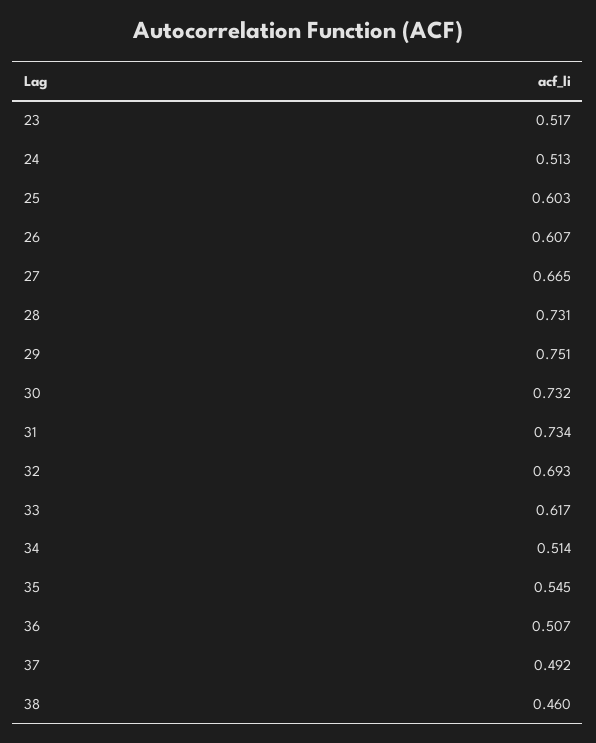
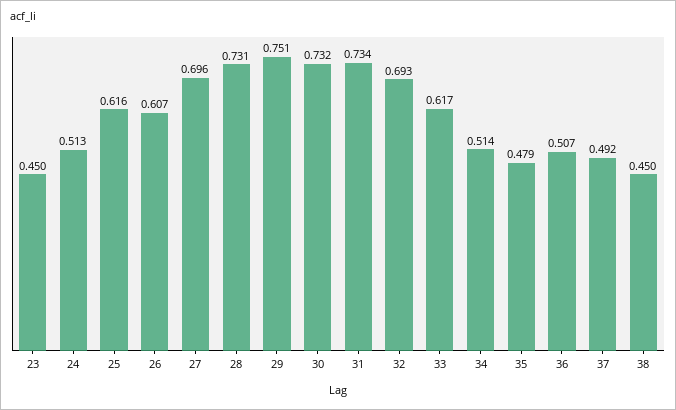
  {
-   "23": 0.517,
+   "23": 0.45,
    "24": 0.513,
-   "25": 0.603,
+   "25": 0.616,
    "26": 0.607,
-   "27": 0.665,
+   "27": 0.696,
    "28": 0.731,
    "29": 0.751,
    "30": 0.732,
    "31": 0.734,
    "32": 0.693,
    "33": 0.617,
    "34": 0.514,
-   "35": 0.545,
+   "35": 0.479,
    "36": 0.507,
    "37": 0.492,
-   "38": 0.46
+   "38": 0.45
  }

